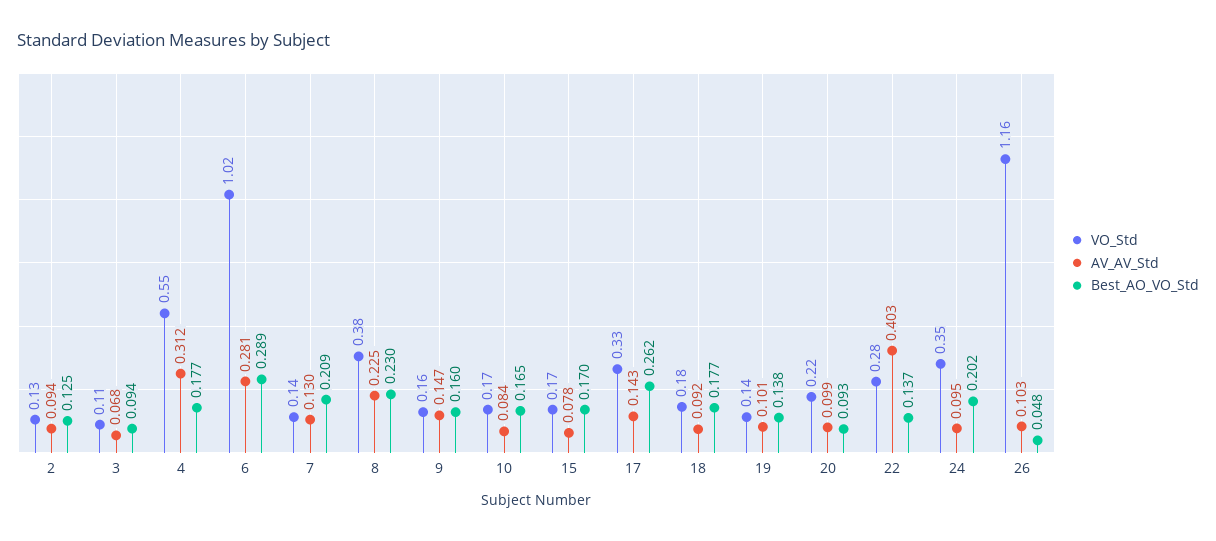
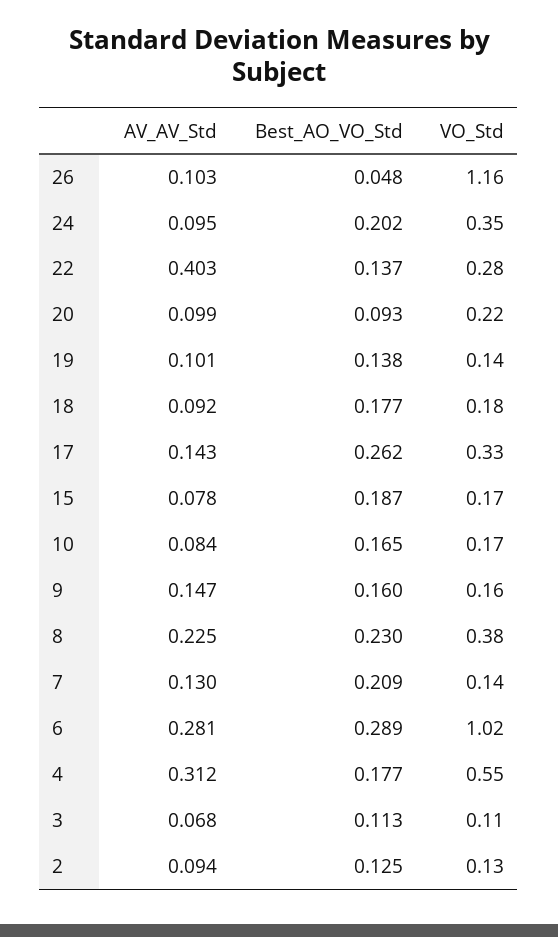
  {
    "VO_Std": {
      "2": 0.13,
      "3": 0.11,
      "4": 0.55,
      "6": 1.02,
      "7": 0.14,
      "8": 0.38,
      "9": 0.16,
      "10": 0.17,
      "15": 0.17,
      "17": 0.33,
      "18": 0.18,
      "19": 0.14,
      "20": 0.22,
      "22": 0.28,
      "24": 0.35,
      "26": 1.16
    },
    "AV_AV_Std": {
      "2": 0.094,
      "3": 0.068,
      "4": 0.312,
      "6": 0.281,
      "7": 0.13,
      "8": 0.225,
      "9": 0.147,
      "10": 0.084,
      "15": 0.078,
      "17": 0.143,
      "18": 0.092,
      "19": 0.101,
      "20": 0.099,
      "22": 0.403,
      "24": 0.095,
      "26": 0.103
    },
    "Best_AO_VO_Std": {
      "2": 0.125,
-     "3": 0.094,
+     "3": 0.113,
      "4": 0.177,
      "6": 0.289,
      "7": 0.209,
      "8": 0.23,
      "9": 0.16,
      "10": 0.165,
-     "15": 0.17,
+     "15": 0.187,
      "17": 0.262,
      "18": 0.177,
      "19": 0.138,
      "20": 0.093,
      "22": 0.137,
      "24": 0.202,
      "26": 0.048
    }
  }

